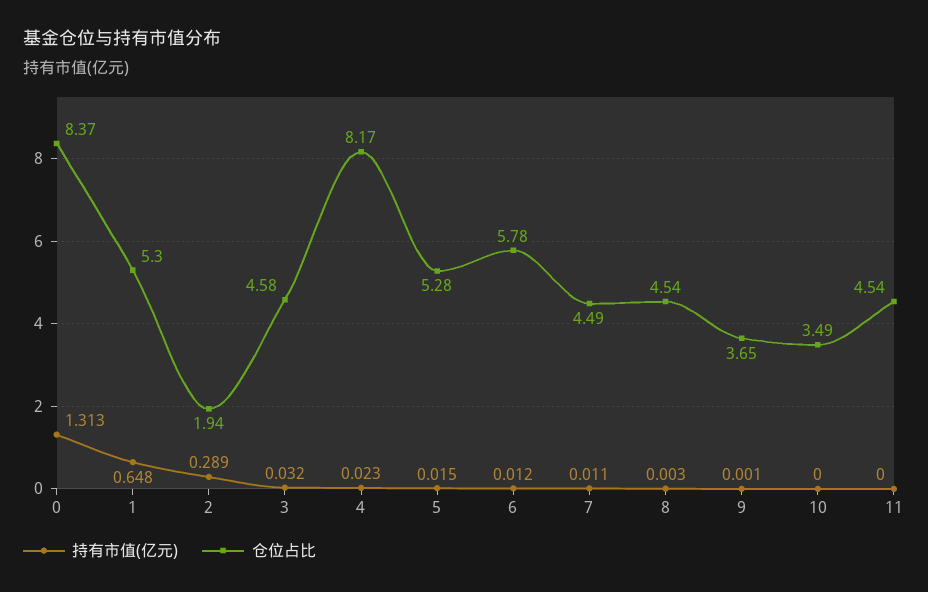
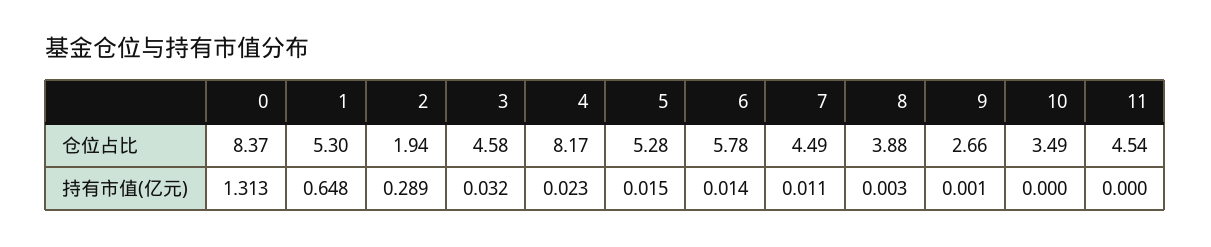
  {
    "持有市值(亿元)": {
      "0": 1.313,
      "1": 0.648,
      "2": 0.289,
      "3": 0.032,
      "4": 0.023,
      "5": 0.015,
-     "6": 0.012,
+     "6": 0.014,
      "7": 0.011,
      "8": 0.003,
      "9": 0.001,
      "10": 0,
      "11": 0
    },
    "仓位占比": {
      "0": 8.37,
      "1": 5.3,
      "2": 1.94,
      "3": 4.58,
      "4": 8.17,
      "5": 5.28,
      "6": 5.78,
      "7": 4.49,
-     "8": 4.54,
+     "8": 3.88,
-     "9": 3.65,
+     "9": 2.66,
      "10": 3.49,
      "11": 4.54
    }
  }

